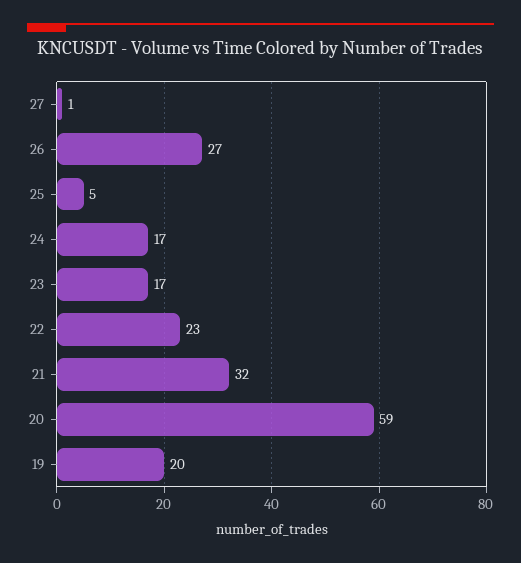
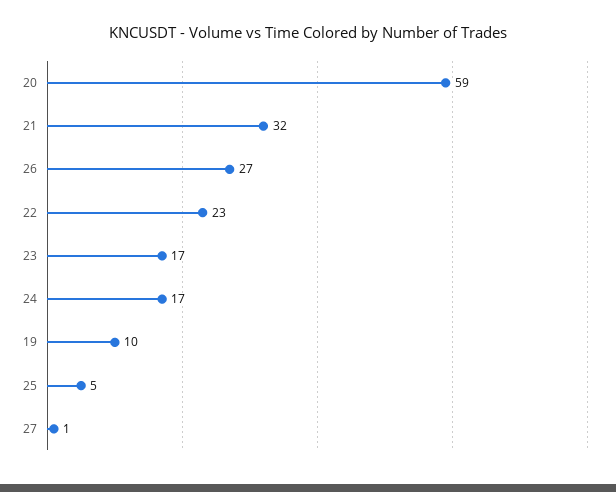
  {
    "27": 1,
    "26": 27,
    "25": 5,
    "24": 17,
    "23": 17,
    "22": 23,
    "21": 32,
    "20": 59,
-   "19": 20
+   "19": 10
  }

